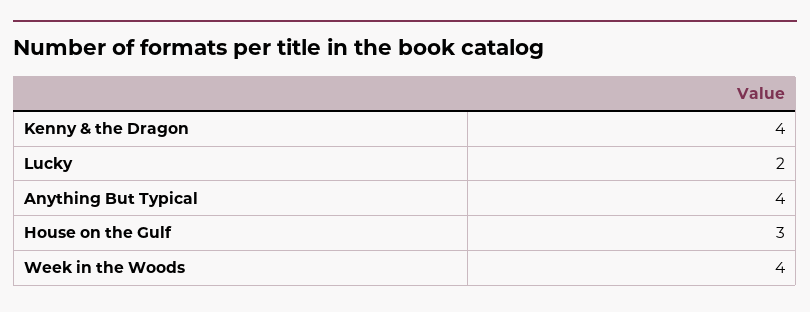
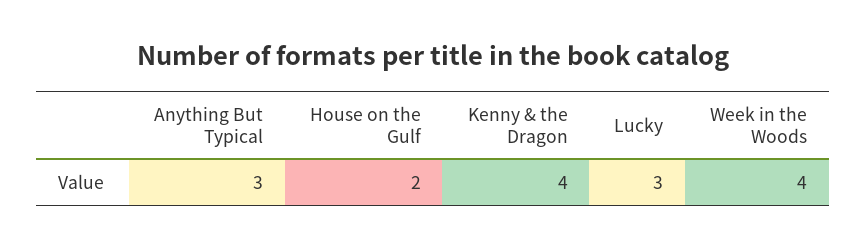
  {
    "Kenny & the Dragon": 4,
-   "Lucky": 2,
+   "Lucky": 3,
-   "Anything But Typical": 4,
+   "Anything But Typical": 3,
-   "House on the Gulf": 3,
+   "House on the Gulf": 2,
    "Week in the Woods": 4
  }

